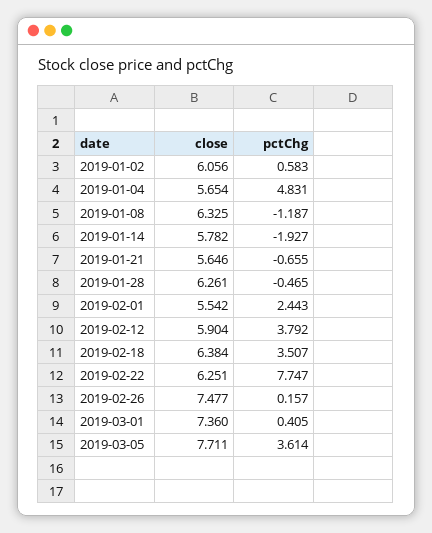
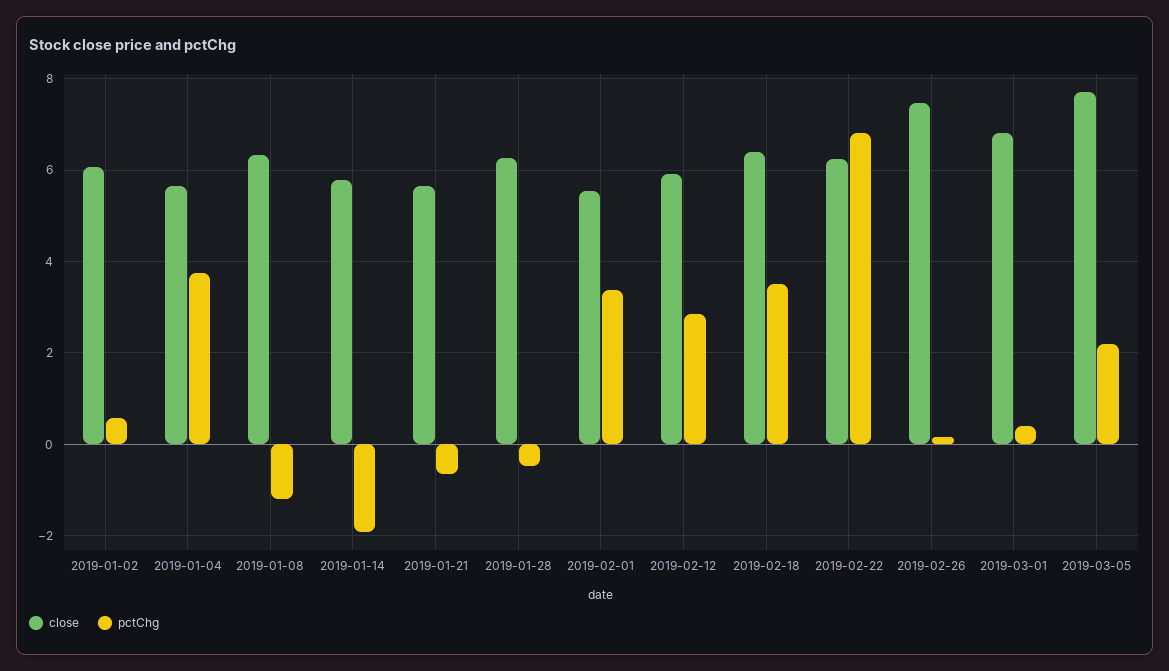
  {
    "close": {
      "2019-01-02": 6.056,
      "2019-01-04": 5.654,
      "2019-01-08": 6.325,
      "2019-01-14": 5.782,
      "2019-01-21": 5.646,
      "2019-01-28": 6.261,
      "2019-02-01": 5.542,
      "2019-02-12": 5.904,
      "2019-02-18": 6.384,
      "2019-02-22": 6.251,
      "2019-02-26": 7.477,
-     "2019-03-01": 7.36,
+     "2019-03-01": 6.8,
      "2019-03-05": 7.711
    },
    "pctChg": {
      "2019-01-02": 0.583,
-     "2019-01-04": 4.831,
+     "2019-01-04": 3.8,
      "2019-01-08": -1.187,
      "2019-01-14": -1.927,
      "2019-01-21": -0.655,
      "2019-01-28": -0.465,
-     "2019-02-01": 2.443,
+     "2019-02-01": 3.4,
-     "2019-02-12": 3.792,
+     "2019-02-12": 2.8,
      "2019-02-18": 3.507,
-     "2019-02-22": 7.747,
+     "2019-02-22": 6.8,
      "2019-02-26": 0.157,
      "2019-03-01": 0.405,
-     "2019-03-05": 3.614
+     "2019-03-05": 2.2
    }
  }

